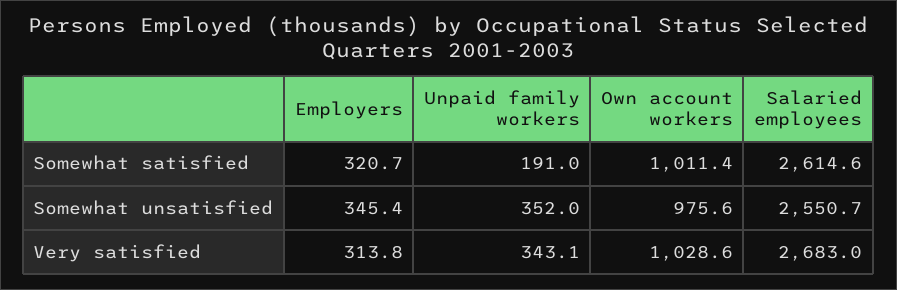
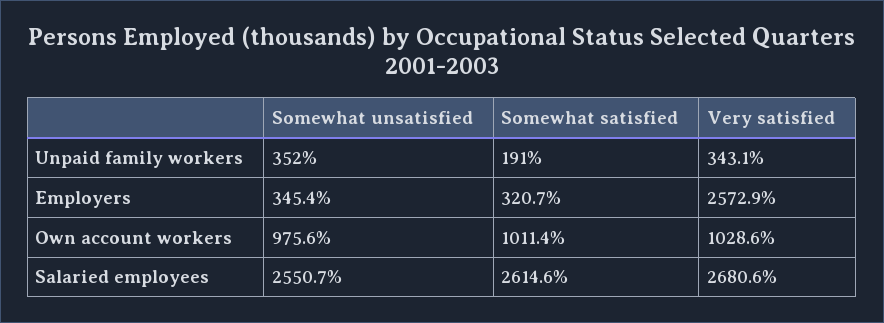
  {
    "Employers": {
      "Somewhat satisfied": 320.7,
      "Somewhat unsatisfied": 345.4,
-     "Very satisfied": 313.8
+     "Very satisfied": 2572.9
    },
    "Unpaid family workers": {
      "Somewhat satisfied": 191,
      "Somewhat unsatisfied": 352,
      "Very satisfied": 343.1
    },
    "Own account workers": {
      "Somewhat satisfied": 1011.4,
      "Somewhat unsatisfied": 975.6,
      "Very satisfied": 1028.6
    },
    "Salaried employees": {
      "Somewhat satisfied": 2614.6,
      "Somewhat unsatisfied": 2550.7,
-     "Very satisfied": 2683
+     "Very satisfied": 2680.6
    }
  }

